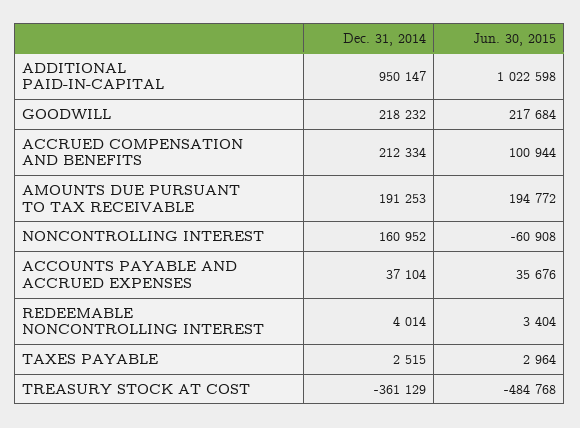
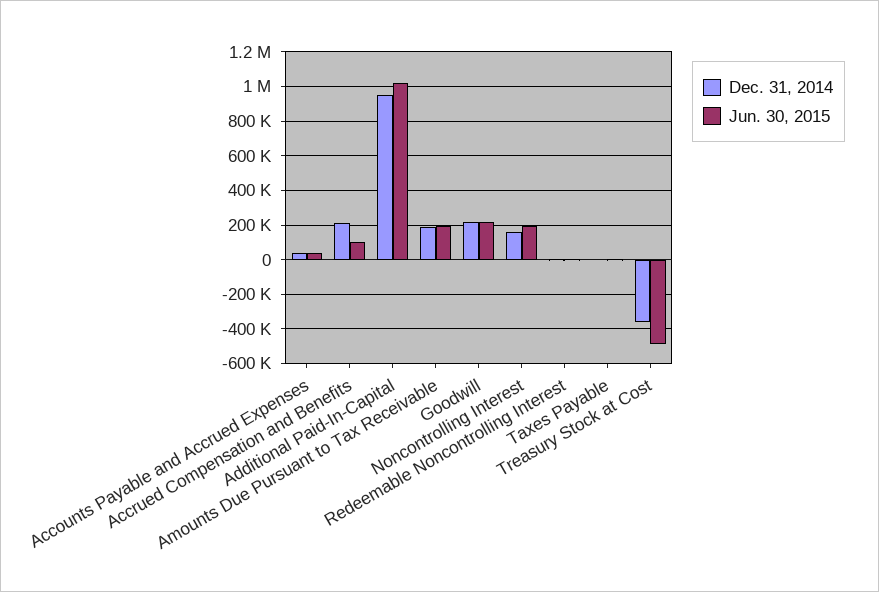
  {
    "Dec. 31, 2014": {
      "ADDITIONAL PAID-IN-CAPITAL": 950147,
      "GOODWILL": 218232,
      "ACCRUED COMPENSATION AND BENEFITS": 212334,
      "AMOUNTS DUE PURSUANT TO TAX RECEIVABLE": 191253,
      "NONCONTROLLING INTEREST": 160952,
      "ACCOUNTS PAYABLE AND ACCRUED EXPENSES": 37104,
      "REDEEMABLE NONCONTROLLING INTEREST": 4014,
      "TAXES PAYABLE": 2515,
      "TREASURY STOCK AT COST": -361129
    },
    "Jun. 30, 2015": {
      "ADDITIONAL PAID-IN-CAPITAL": 1022598,
      "GOODWILL": 217684,
      "ACCRUED COMPENSATION AND BENEFITS": 100944,
      "AMOUNTS DUE PURSUANT TO TAX RECEIVABLE": 194772,
-     "NONCONTROLLING INTEREST": -60908,
+     "NONCONTROLLING INTEREST": 200000,
      "ACCOUNTS PAYABLE AND ACCRUED EXPENSES": 35676,
      "REDEEMABLE NONCONTROLLING INTEREST": 3404,
      "TAXES PAYABLE": 2964,
      "TREASURY STOCK AT COST": -484768
    }
  }

